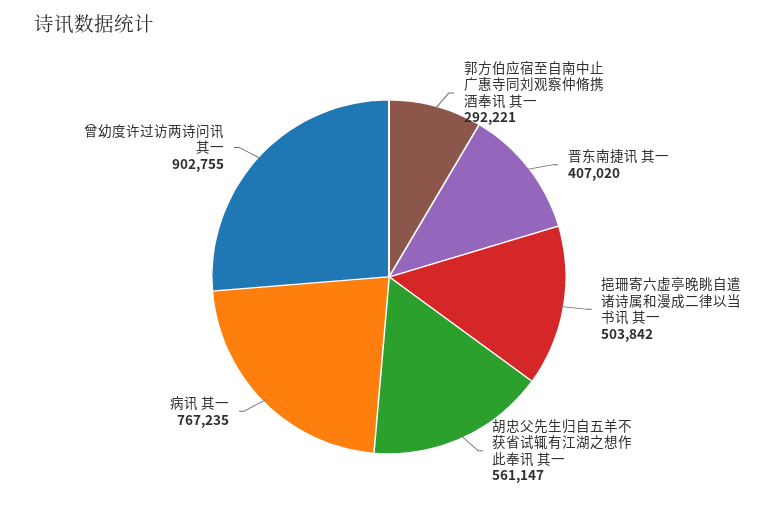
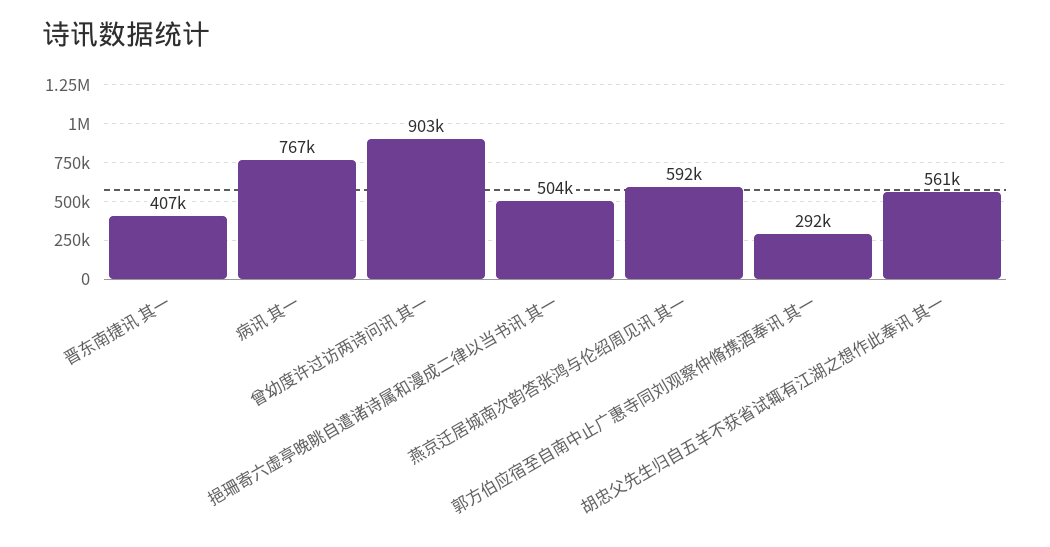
  {
    "郭方伯应宿至自南中止广惠寺同刘观察仲脩携酒奉讯 其一": 292221,
    "晋东南捷讯 其一": 407020,
    "挹珊寄六虚亭晚眺自遣诸诗属和漫成二律以当书讯 其一": 503842,
    "胡忠父先生归自五羊不获省试辄有江湖之想作此奉讯 其一": 561147,
    "病讯 其一": 767235,
-   "曾幼度许过访两诗问讯 其一": 902755
+   "曾幼度许过访两诗问讯 其一": 902755,
+   "燕京迁居城南次韵答张鸿与伦绍周见讯 其一": 592000
  }

